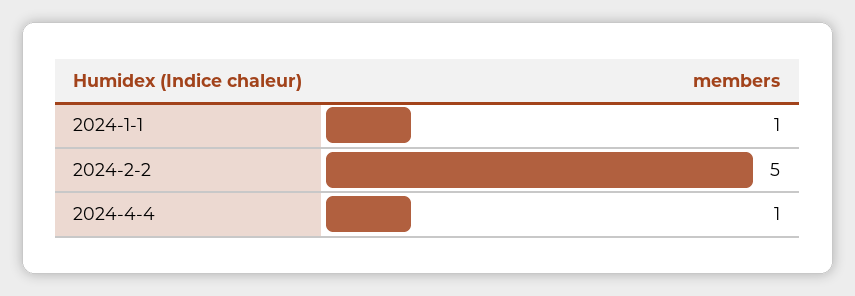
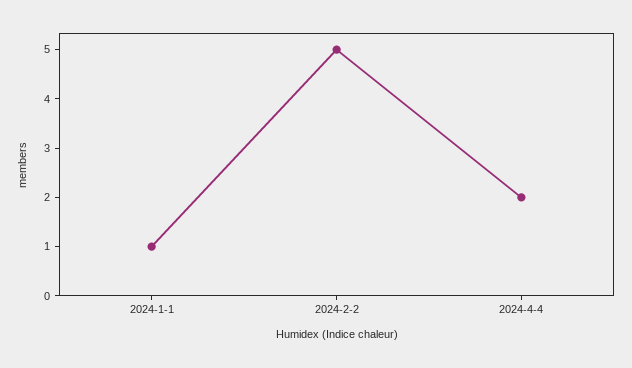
  {
    "2024-1-1": 1,
    "2024-2-2": 5,
-   "2024-4-4": 1
+   "2024-4-4": 2
  }

